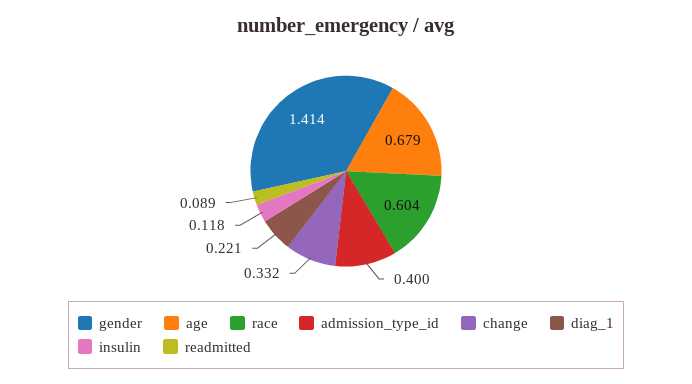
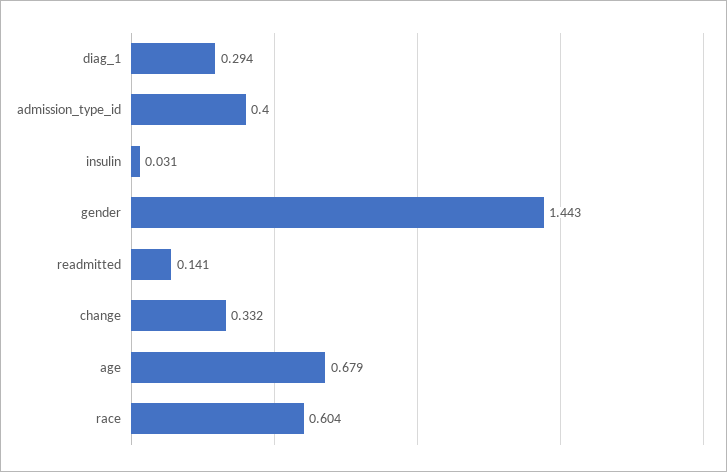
  {
-   "gender": 1.414,
+   "gender": 1.443,
    "age": 0.679,
    "race": 0.604,
    "admission_type_id": 0.4,
    "change": 0.332,
-   "diag_1": 0.221,
+   "diag_1": 0.294,
-   "insulin": 0.118,
+   "insulin": 0.031,
-   "readmitted": 0.089
+   "readmitted": 0.141
  }

